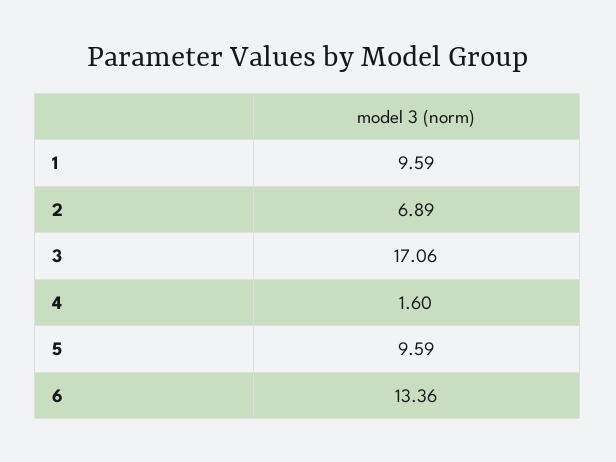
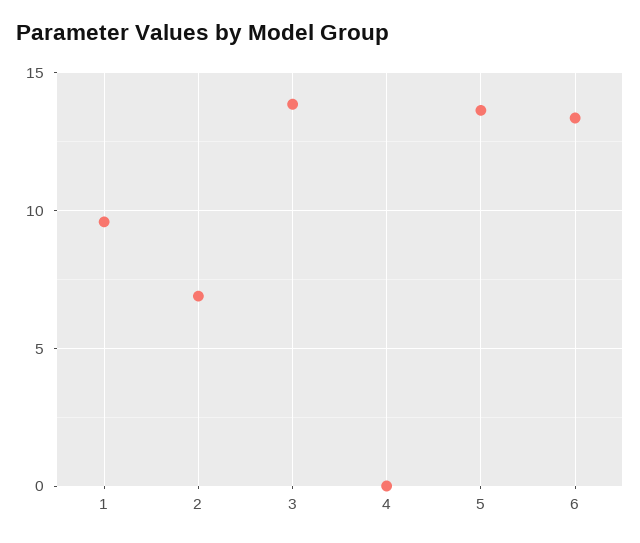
  {
    "1": 9.59,
    "2": 6.89,
-   "3": 17.06,
+   "3": 14,
-   "4": 1.6,
+   "4": 0,
-   "5": 9.59,
+   "5": 13.5,
    "6": 13.36
  }

